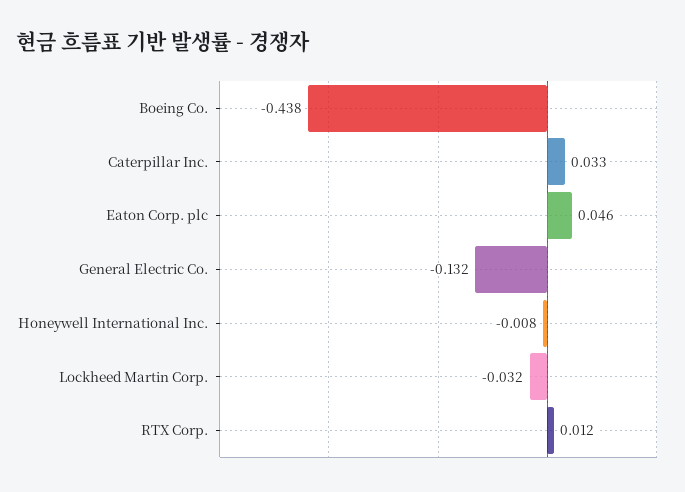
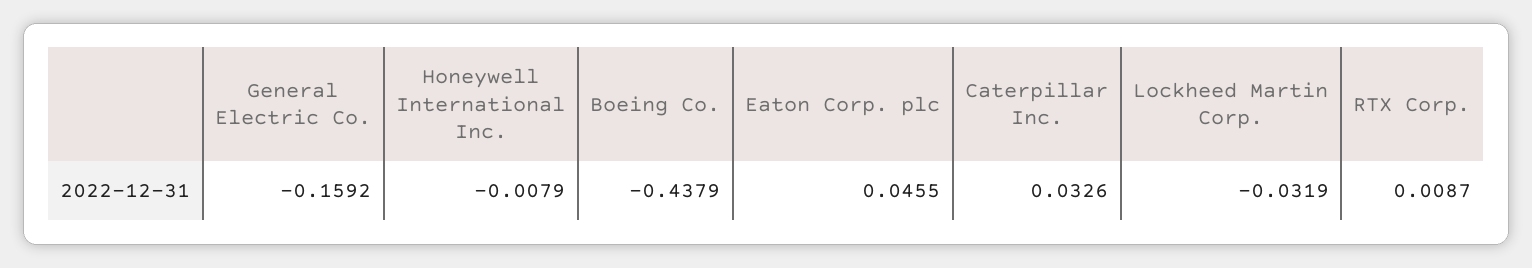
  {
    "Boeing Co.": -0.4379,
    "Caterpillar Inc.": 0.0326,
    "Eaton Corp. plc": 0.0455,
-   "General Electric Co.": -0.132,
+   "General Electric Co.": -0.1592,
    "Honeywell International Inc.": -0.0079,
    "Lockheed Martin Corp.": -0.0319,
-   "RTX Corp.": 0.012
+   "RTX Corp.": 0.0087
  }

